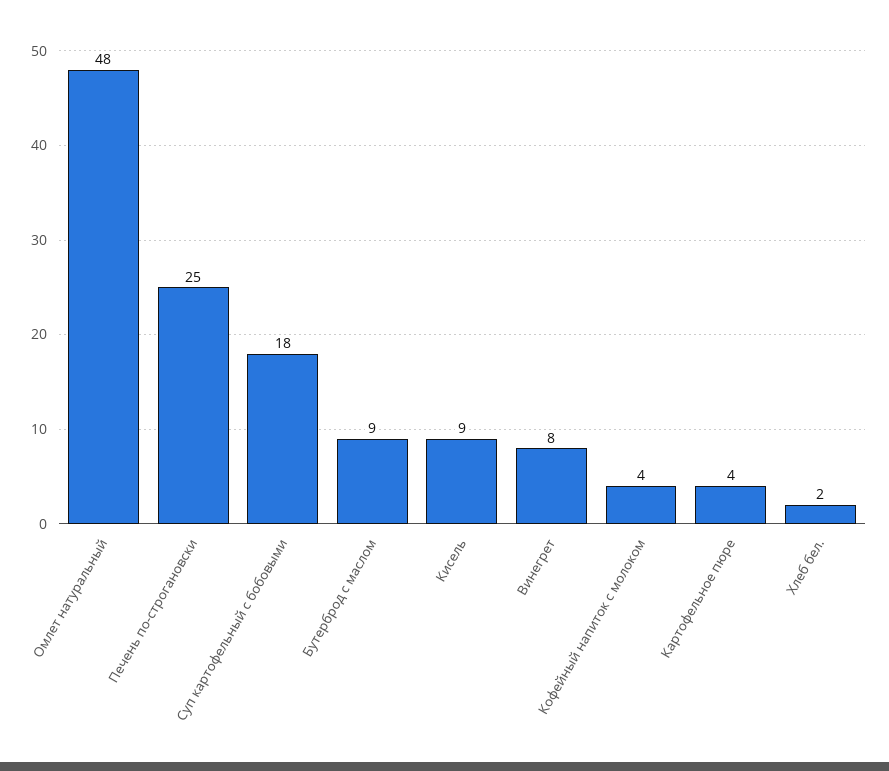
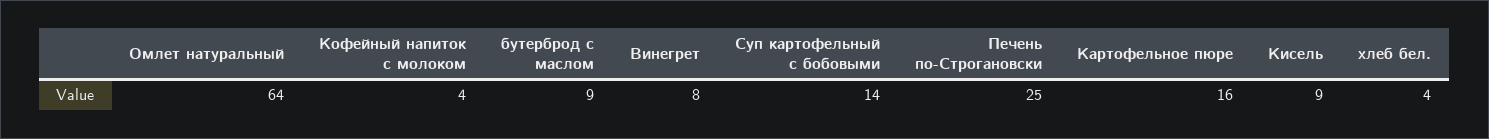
  {
-   "Омлет натуральный": 48,
+   "Омлет натуральный": 64,
    "Печень по-строгановски": 25,
-   "Суп картофельный с бобовыми": 18,
+   "Суп картофельный с бобовыми": 14,
    "Бутерброд с маслом": 9,
    "Кисель": 9,
    "Винегрет": 8,
    "Кофейный напиток с молоком": 4,
-   "Картофельное пюре": 4,
+   "Картофельное пюре": 16,
-   "Хлеб бел.": 2
+   "Хлеб бел.": 4
  }

